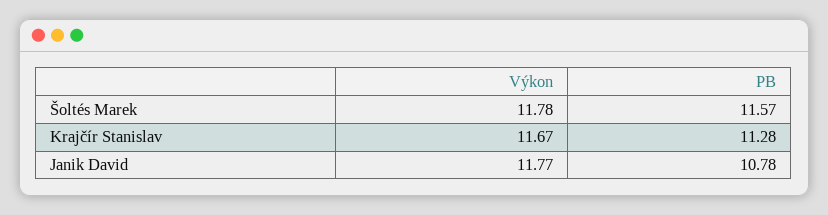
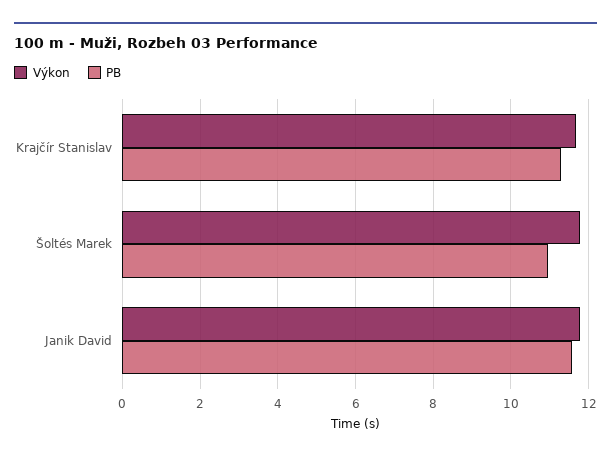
  {
    "Výkon": {
      "Šoltés Marek": 11.78,
      "Krajčír Stanislav": 11.67,
      "Janik David": 11.77
    },
    "PB": {
-     "Šoltés Marek": 11.57,
+     "Šoltés Marek": 11,
      "Krajčír Stanislav": 11.28,
-     "Janik David": 10.78
+     "Janik David": 11.6
    }
  }

